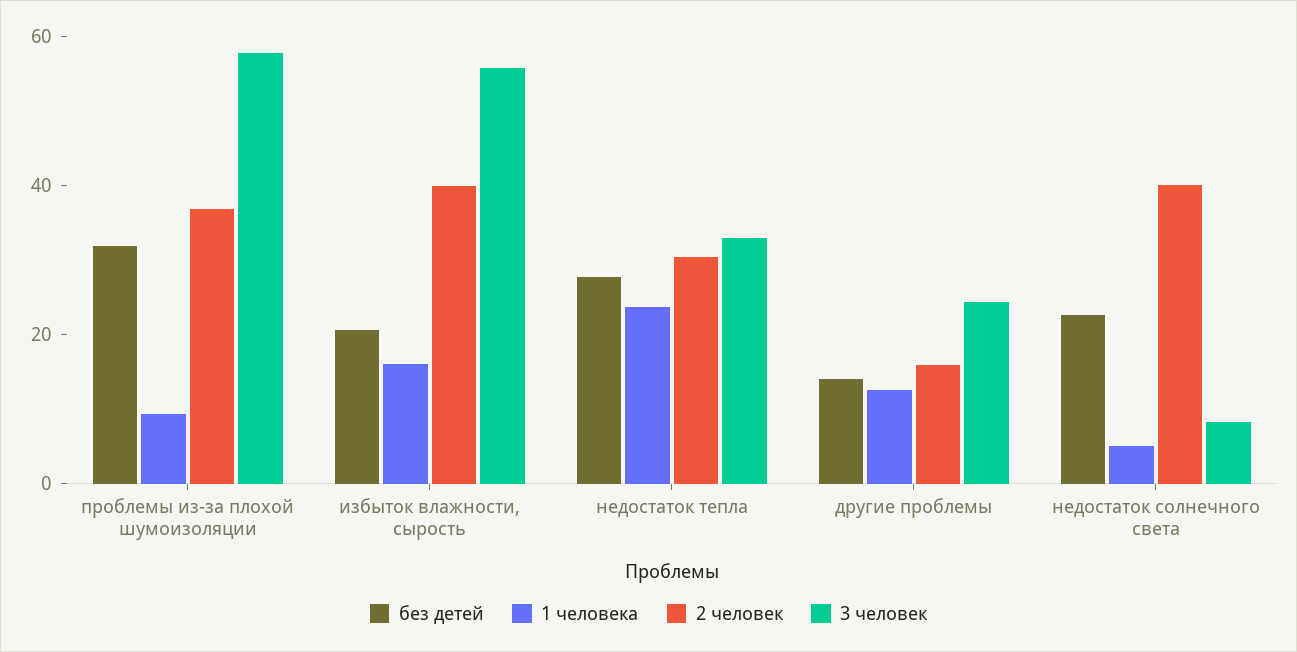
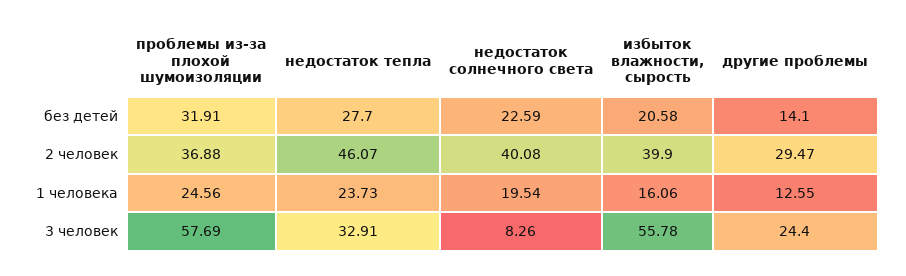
  {
    "без детей": {
      "проблемы из-за плохой шумоизоляции": 31.91,
      "избыток влажности, сырость": 20.58,
      "недостаток тепла": 27.7,
      "другие проблемы": 14.1,
      "недостаток солнечного света": 22.59
    },
    "1 человека": {
-     "проблемы из-за плохой шумоизоляции": 10,
+     "проблемы из-за плохой шумоизоляции": 24.56,
      "избыток влажности, сырость": 16.06,
      "недостаток тепла": 23.73,
      "другие проблемы": 12.55,
-     "недостаток солнечного света": 5
+     "недостаток солнечного света": 19.54
    },
    "2 человек": {
      "проблемы из-за плохой шумоизоляции": 36.88,
      "избыток влажности, сырость": 39.9,
-     "недостаток тепла": 30,
+     "недостаток тепла": 46.07,
-     "другие проблемы": 15,
+     "другие проблемы": 29.47,
      "недостаток солнечного света": 40.08
    },
    "3 человек": {
      "проблемы из-за плохой шумоизоляции": 57.69,
      "избыток влажности, сырость": 55.78,
      "недостаток тепла": 32.91,
      "другие проблемы": 24.4,
      "недостаток солнечного света": 8.26
    }
  }

